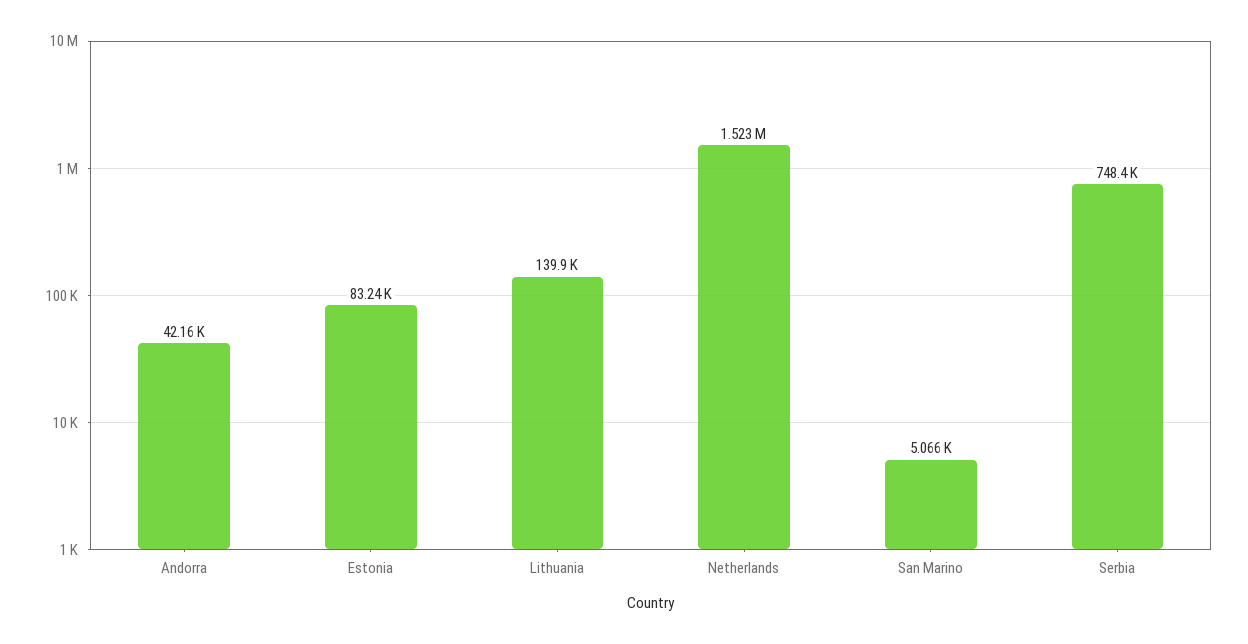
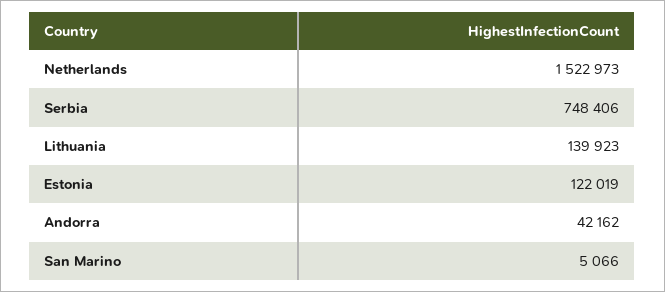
  {
    "Andorra": 42162,
-   "Estonia": 83240,
+   "Estonia": 122019,
    "Lithuania": 139923,
    "Netherlands": 1522973,
    "San Marino": 5066,
    "Serbia": 748406
  }

